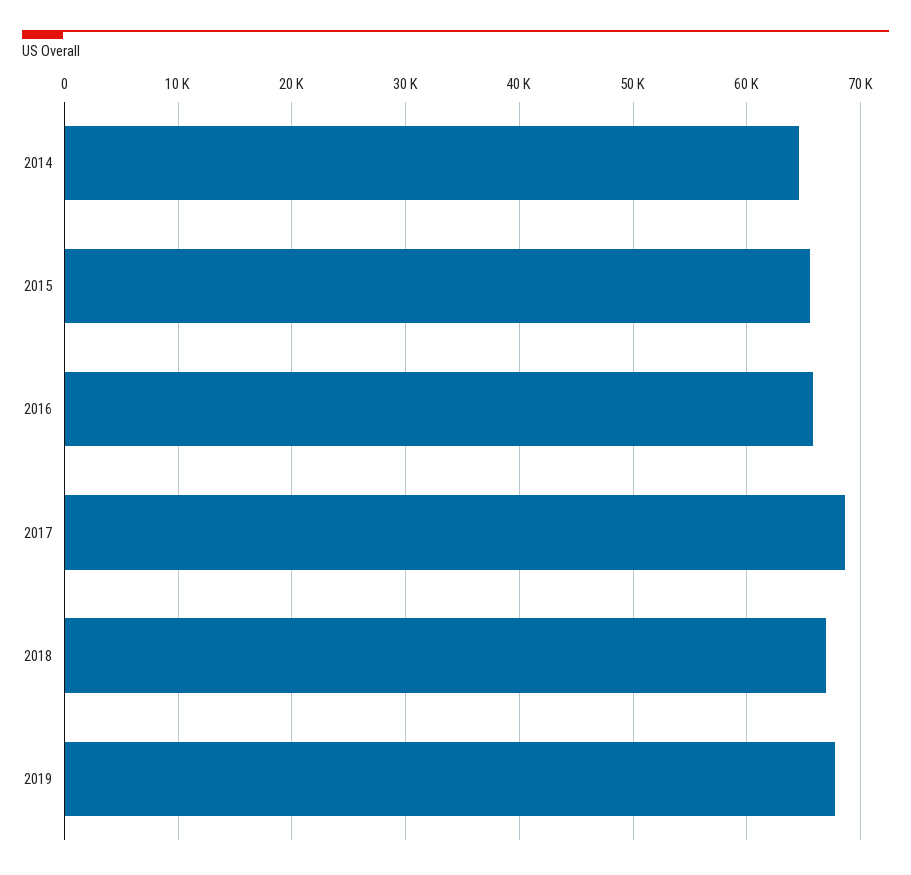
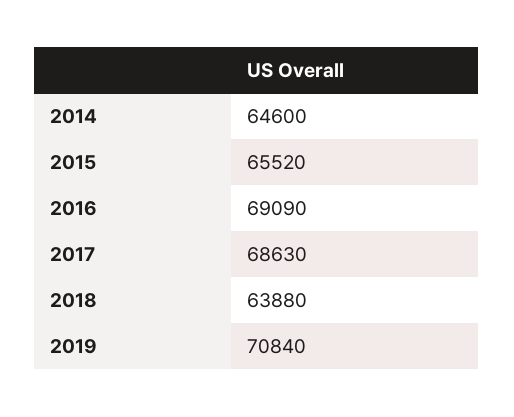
  {
    "2014": 64600,
    "2015": 65520,
-   "2016": 66000,
+   "2016": 69090,
    "2017": 68630,
-   "2018": 67000,
+   "2018": 63880,
-   "2019": 68000
+   "2019": 70840
  }

